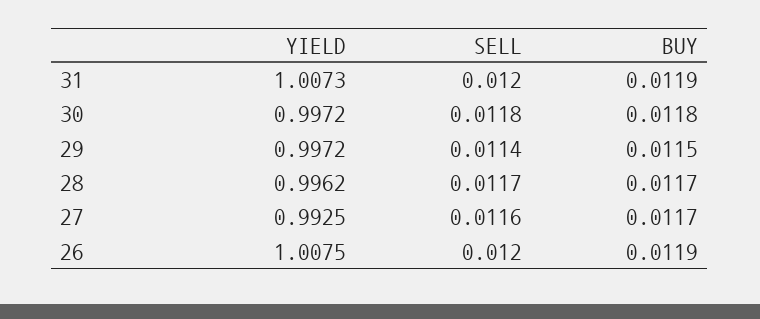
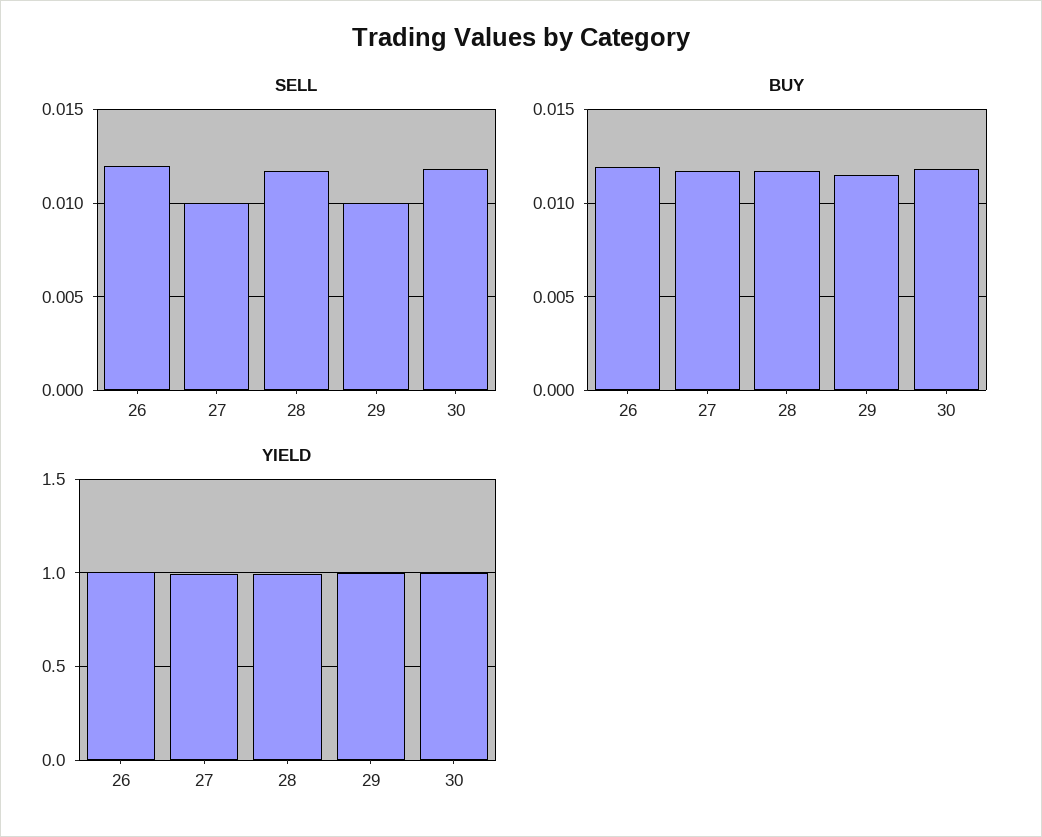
  {
    "YIELD": {
-     "31": 1.0073,
      "30": 0.9972,
      "29": 0.9972,
      "28": 0.9962,
      "27": 0.9925,
      "26": 1.0075
    },
    "SELL": {
-     "31": 0.012,
      "30": 0.0118,
-     "29": 0.0114,
+     "29": 0.01,
      "28": 0.0117,
-     "27": 0.0116,
+     "27": 0.01,
      "26": 0.012
    },
    "BUY": {
-     "31": 0.0119,
      "30": 0.0118,
      "29": 0.0115,
      "28": 0.0117,
      "27": 0.0117,
      "26": 0.0119
    }
  }

